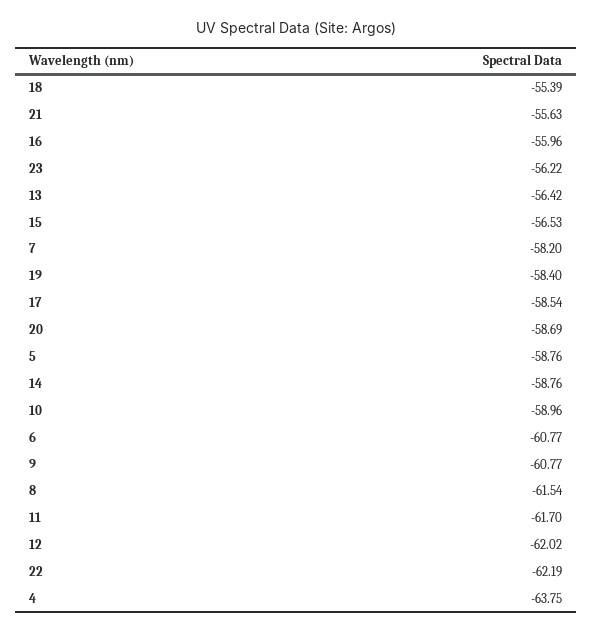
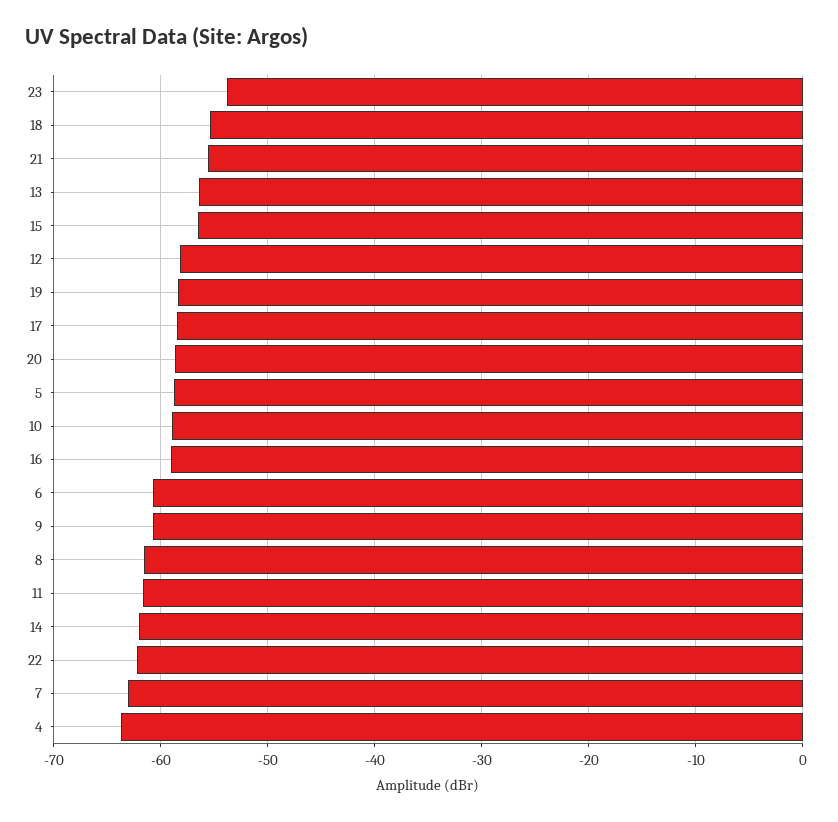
  {
    "18": -55.39,
    "21": -55.63,
-   "16": -55.96,
+   "16": -59,
-   "23": -56.22,
+   "23": -54,
    "13": -56.42,
    "15": -56.53,
-   "7": -58.2,
+   "7": -63,
    "19": -58.4,
    "17": -58.54,
    "20": -58.69,
    "5": -58.76,
-   "14": -58.76,
+   "14": -62,
    "10": -58.96,
    "6": -60.77,
    "9": -60.77,
    "8": -61.54,
    "11": -61.7,
-   "12": -62.02,
+   "12": -58,
    "22": -62.19,
    "4": -63.75
  }

